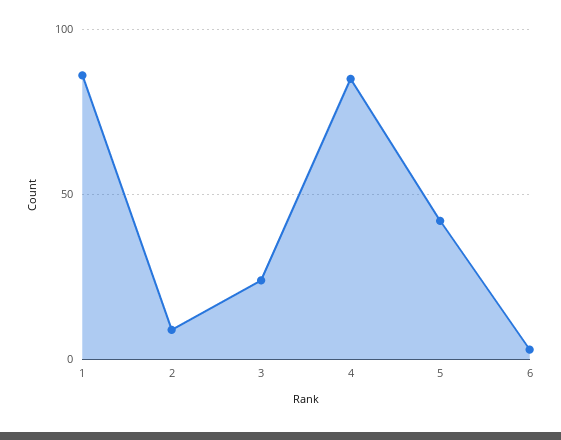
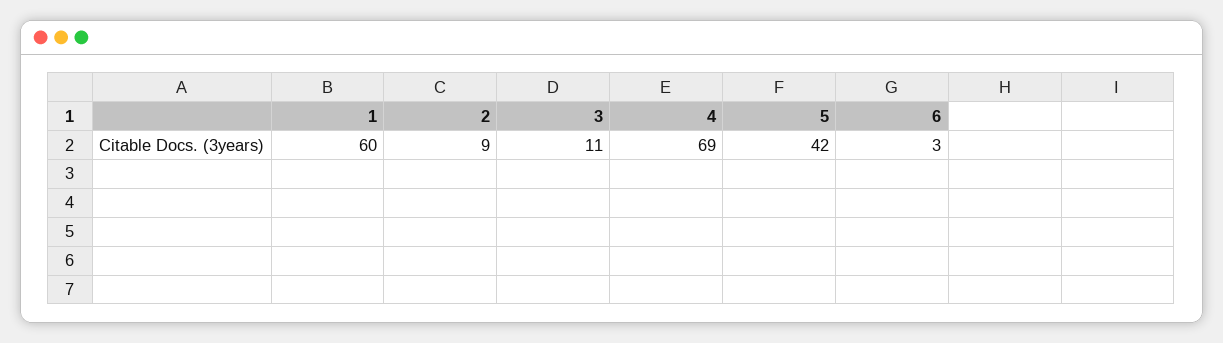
  {
-   "1": 85,
+   "1": 60,
    "2": 9,
-   "3": 25,
+   "3": 11,
-   "4": 85,
+   "4": 69,
    "5": 42,
    "6": 3
  }

